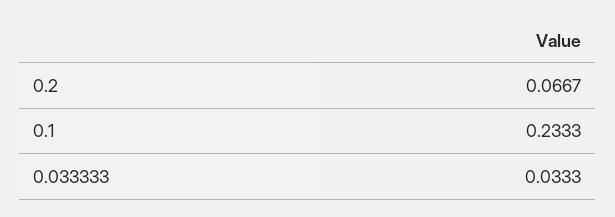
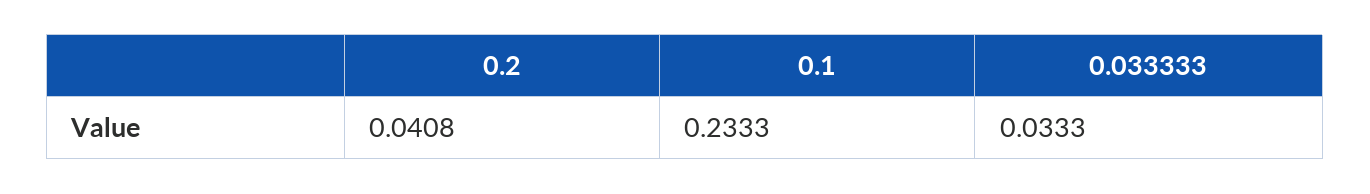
  {
-   "0.2": 0.0667,
+   "0.2": 0.0408,
    "0.1": 0.2333,
    "0.033333": 0.0333
  }

